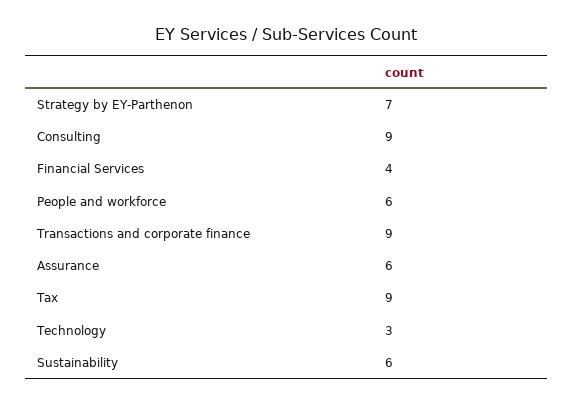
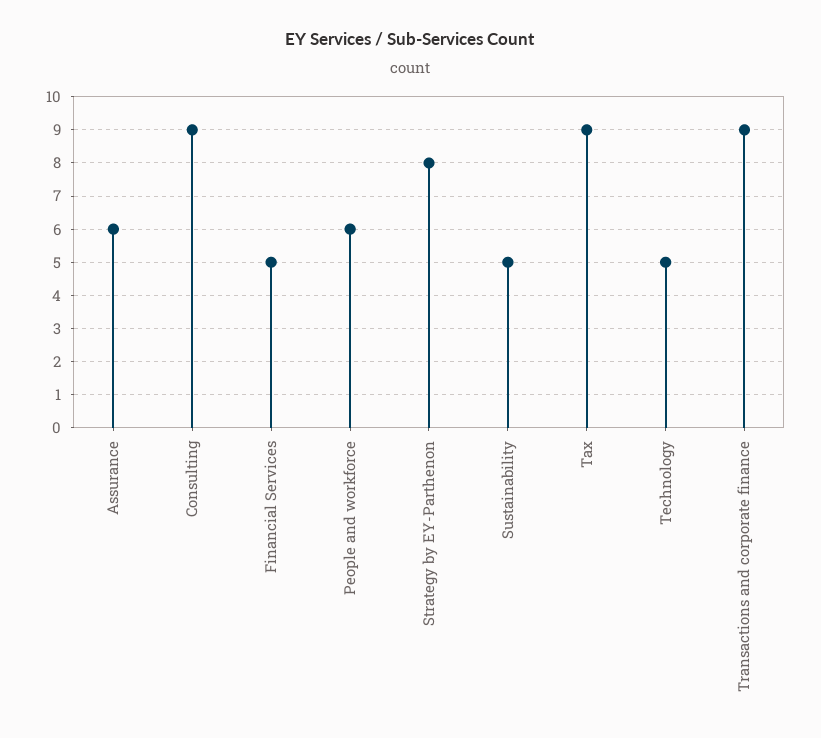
  {
-   "Strategy by EY-Parthenon": 7,
+   "Strategy by EY-Parthenon": 8,
    "Consulting": 9,
-   "Financial Services": 4,
+   "Financial Services": 5,
    "People and workforce": 6,
    "Transactions and corporate finance": 9,
    "Assurance": 6,
    "Tax": 9,
-   "Technology": 3,
+   "Technology": 5,
-   "Sustainability": 6
+   "Sustainability": 5
  }

